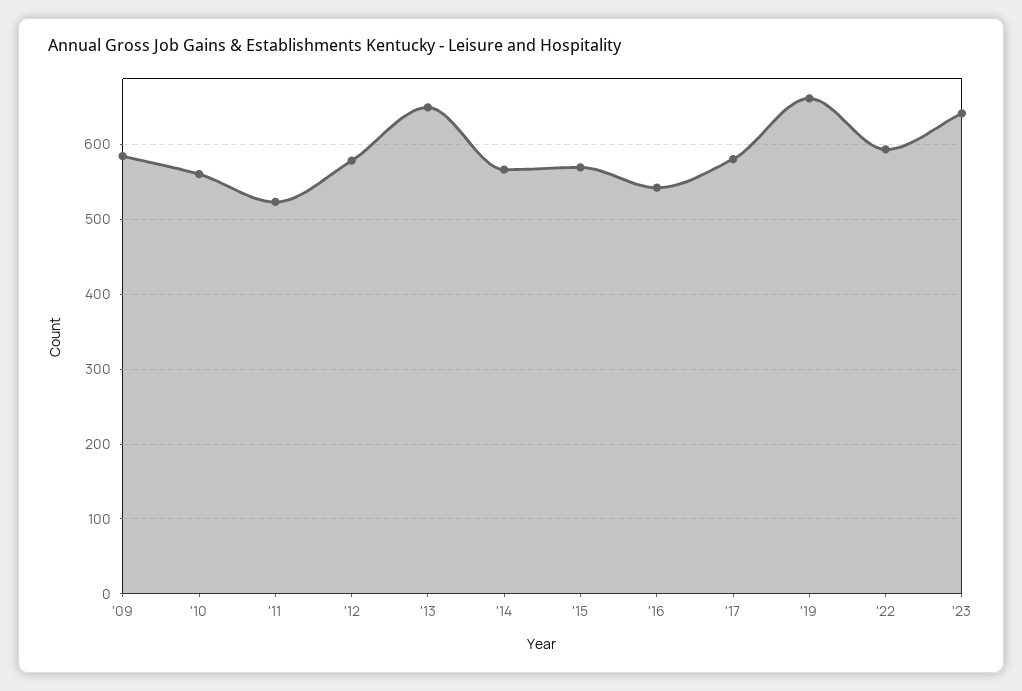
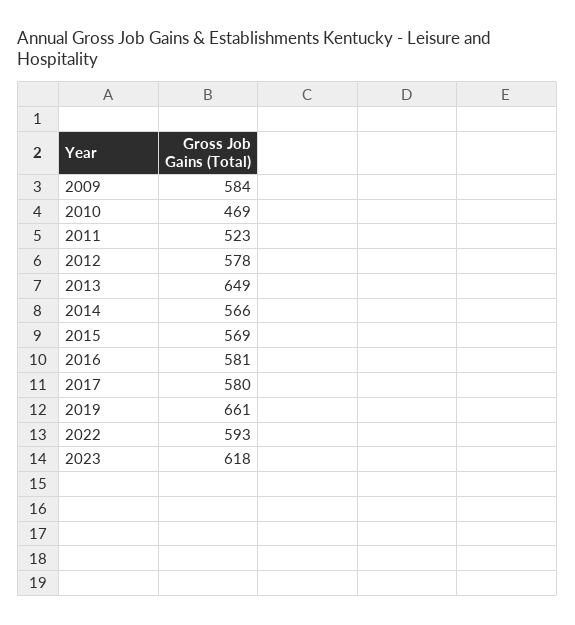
  {
    "'09": 584,
-   "'10": 560,
+   "'10": 469,
    "'11": 523,
    "'12": 578,
    "'13": 649,
    "'14": 566,
    "'15": 569,
-   "'16": 540,
+   "'16": 581,
    "'17": 580,
    "'19": 661,
    "'22": 593,
-   "'23": 640
+   "'23": 618
  }

